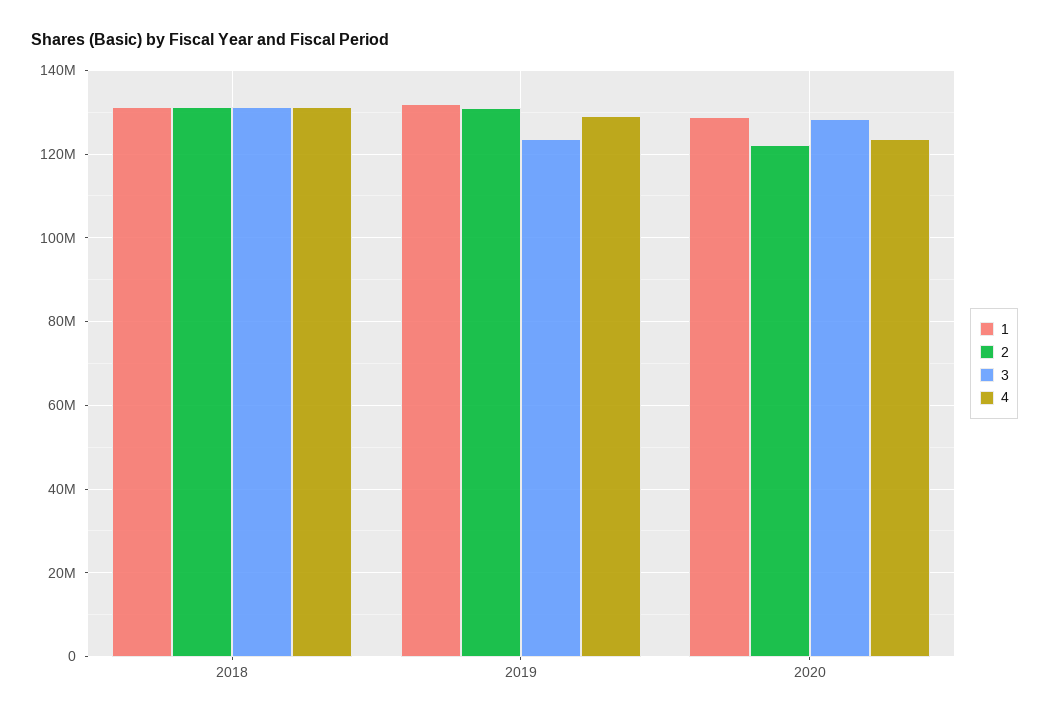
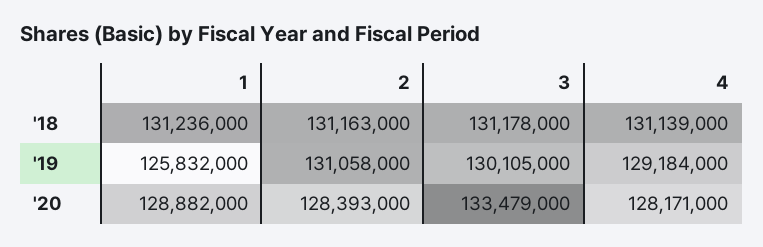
  {
    "1": {
      "2018": 131236000,
-     "2019": 132000000,
+     "2019": 125832000,
      "2020": 128882000
    },
    "2": {
      "2018": 131163000,
      "2019": 131058000,
-     "2020": 122000000
+     "2020": 128393000
    },
    "3": {
      "2018": 131178000,
-     "2019": 124000000,
+     "2019": 130105000,
-     "2020": 128000000
+     "2020": 133479000
    },
    "4": {
      "2018": 131139000,
      "2019": 129184000,
-     "2020": 124000000
+     "2020": 128171000
    }
  }

